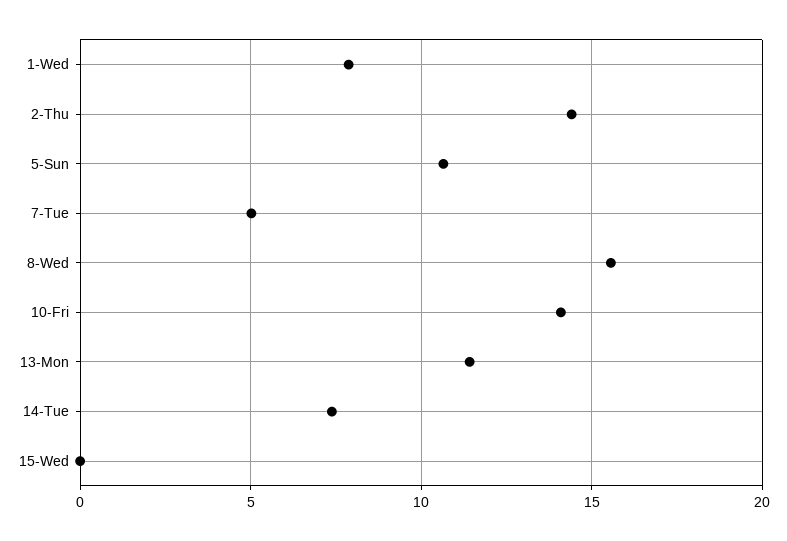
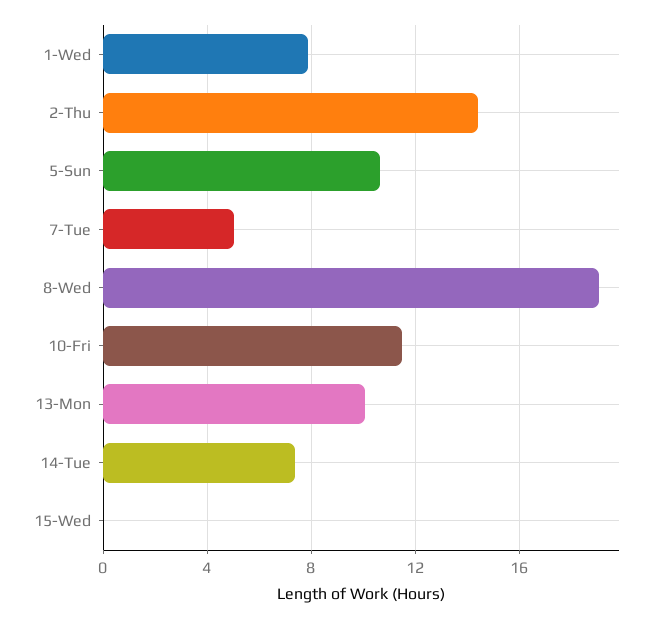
  {
    "1-Wed": 8,
    "2-Thu": 14.5,
    "5-Sun": 10.5,
    "7-Tue": 5,
-   "8-Wed": 15.5,
+   "8-Wed": 19,
-   "10-Fri": 14,
+   "10-Fri": 11.5,
-   "13-Mon": 11.5,
+   "13-Mon": 10,
    "14-Tue": 7.5,
    "15-Wed": 0
  }

